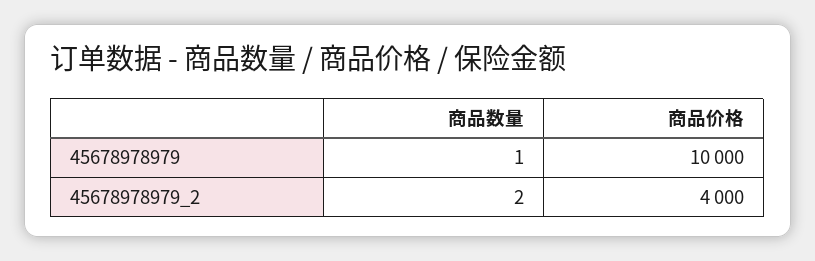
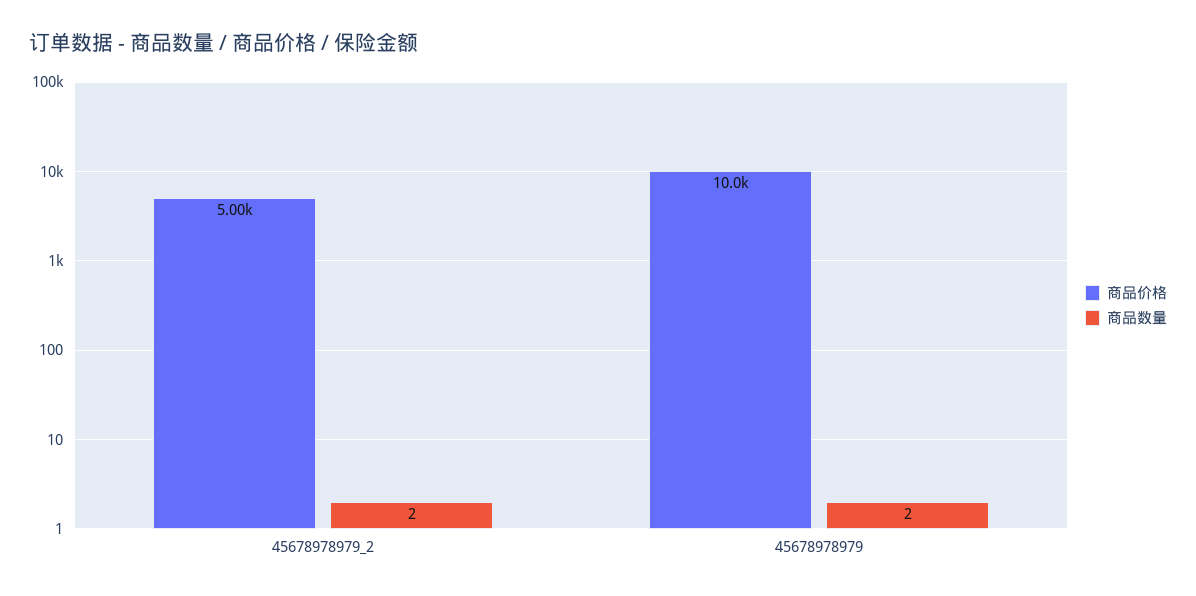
  {
    "商品数量": {
-     "45678978979": 1,
+     "45678978979": 2,
      "45678978979_2": 2
    },
    "商品价格": {
      "45678978979": 10000,
-     "45678978979_2": 4000
+     "45678978979_2": 5000
    }
  }

